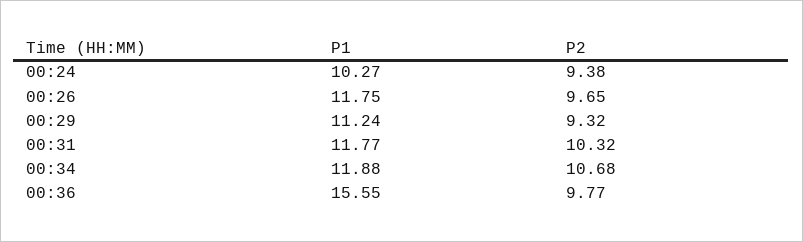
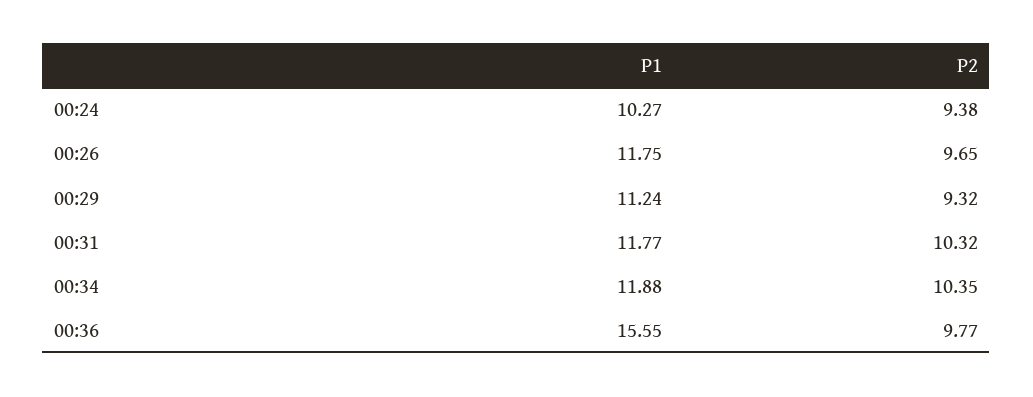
  {
    "P1": {
      "00:24": 10.27,
      "00:26": 11.75,
      "00:29": 11.24,
      "00:31": 11.77,
      "00:34": 11.88,
      "00:36": 15.55
    },
    "P2": {
      "00:24": 9.38,
      "00:26": 9.65,
      "00:29": 9.32,
      "00:31": 10.32,
-     "00:34": 10.68,
+     "00:34": 10.35,
      "00:36": 9.77
    }
  }

